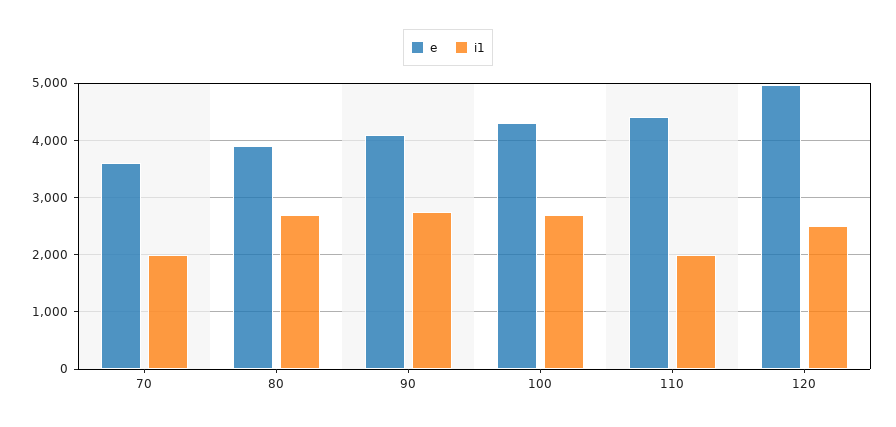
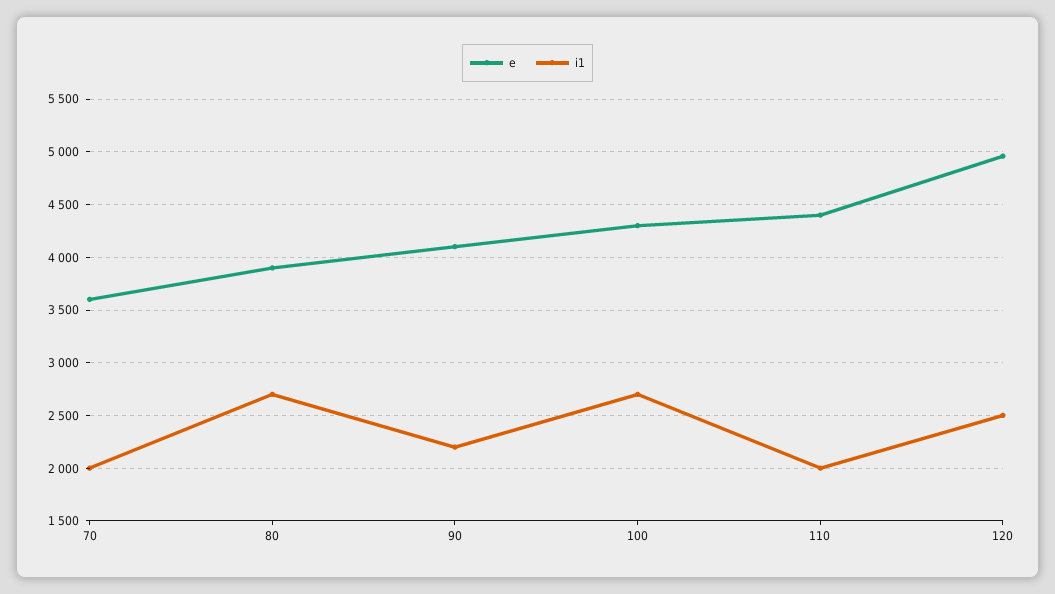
  {
    "e": {
      "70": 3600,
      "80": 3900,
      "90": 4100,
      "100": 4300,
      "110": 4400,
      "120": 5000
    },
    "i1": {
      "70": 2000,
      "80": 2700,
-     "90": 2800,
+     "90": 2200,
      "100": 2700,
      "110": 2000,
      "120": 2500
    }
  }

